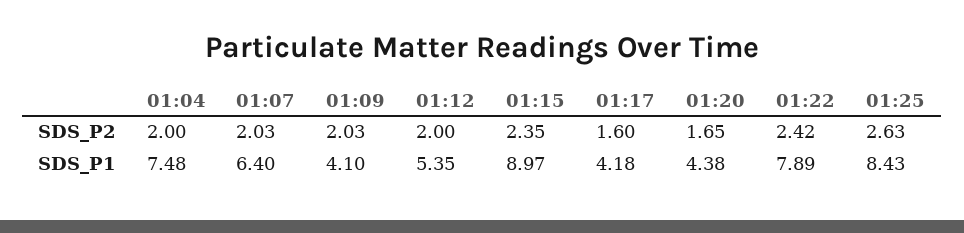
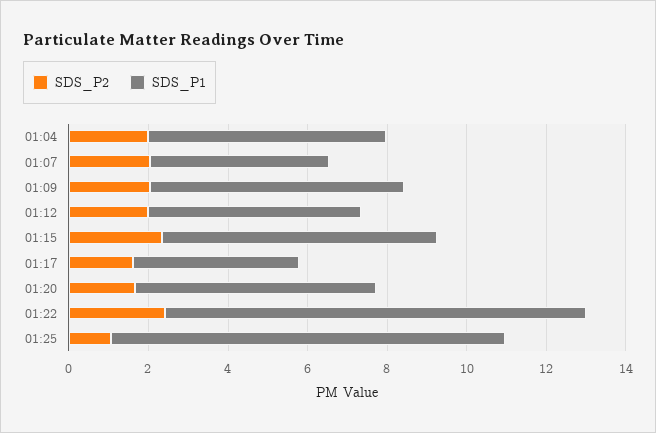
  {
    "SDS_P2": {
      "01:04": 2,
      "01:07": 2.03,
      "01:09": 2.03,
      "01:12": 2,
      "01:15": 2.35,
      "01:17": 1.6,
      "01:20": 1.65,
      "01:22": 2.42,
-     "01:25": 2.63
+     "01:25": 1
    },
    "SDS_P1": {
-     "01:04": 7.48,
+     "01:04": 6,
-     "01:07": 6.4,
+     "01:07": 4.5,
-     "01:09": 4.1,
+     "01:09": 6.5,
      "01:12": 5.35,
-     "01:15": 8.97,
+     "01:15": 7,
      "01:17": 4.18,
-     "01:20": 4.38,
+     "01:20": 6,
-     "01:22": 7.89,
+     "01:22": 10.5,
-     "01:25": 8.43
+     "01:25": 10
    }
  }

